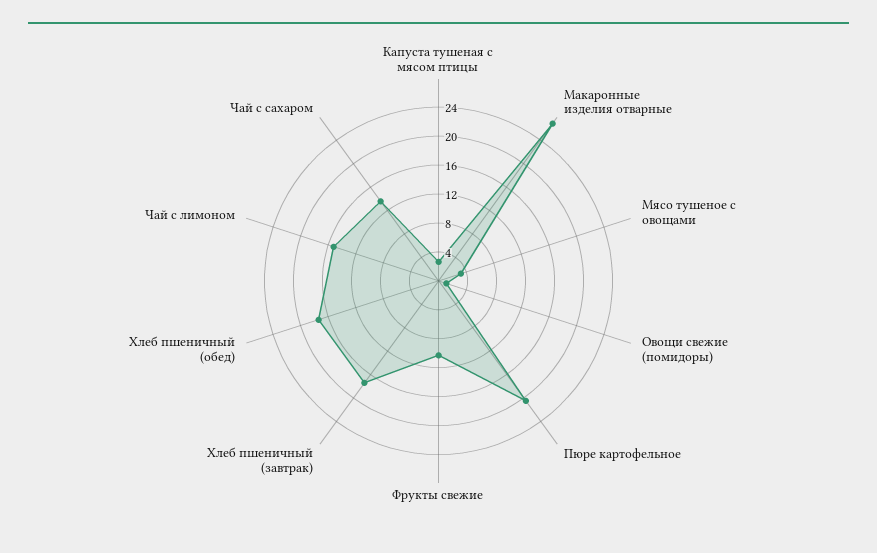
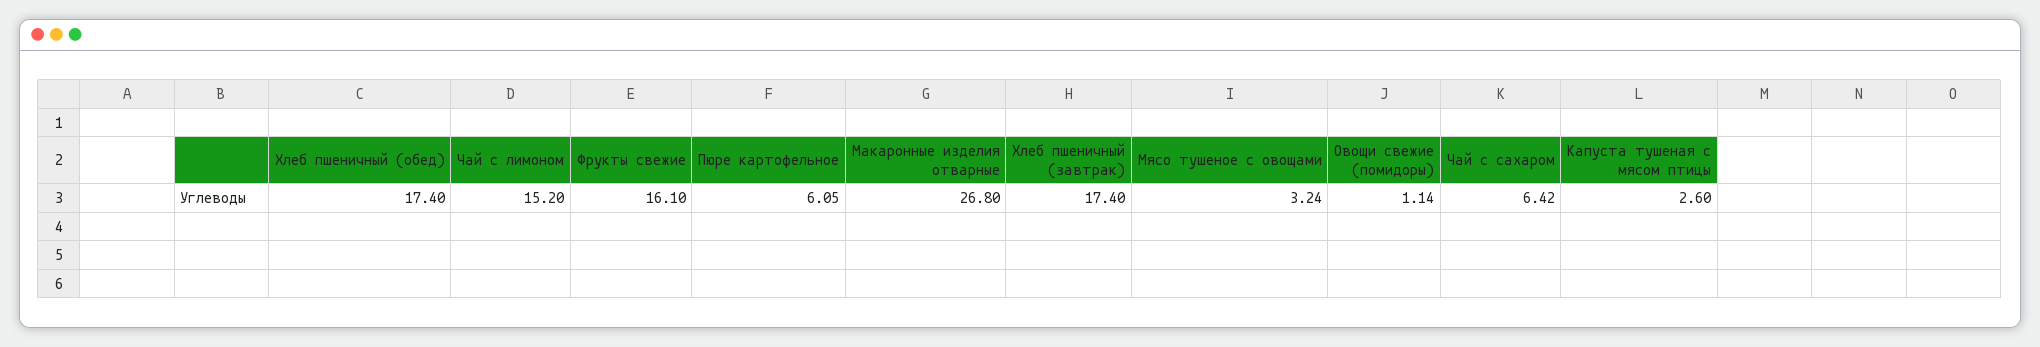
  {
    "Капуста тушеная с мясом птицы": 2.6,
    "Макаронные изделия отварные": 26.8,
    "Мясо тушеное с овощами": 3.24,
    "Овощи свежие (помидоры)": 1.14,
-   "Пюре картофельное": 20,
+   "Пюре картофельное": 6.05,
-   "Фрукты свежие": 10,
+   "Фрукты свежие": 16.1,
    "Хлеб пшеничный (завтрак)": 17.4,
    "Хлеб пшеничный (обед)": 17.4,
    "Чай с лимоном": 15.2,
-   "Чай с сахаром": 14
+   "Чай с сахаром": 6.42
  }

